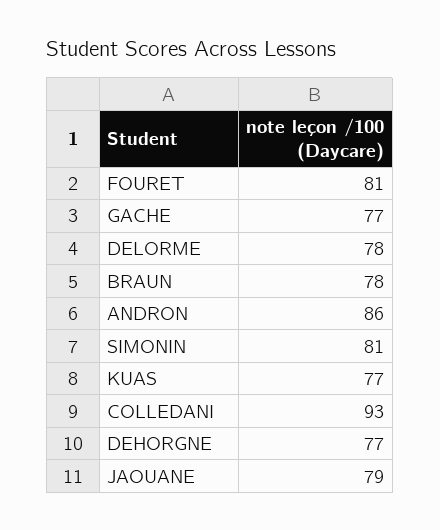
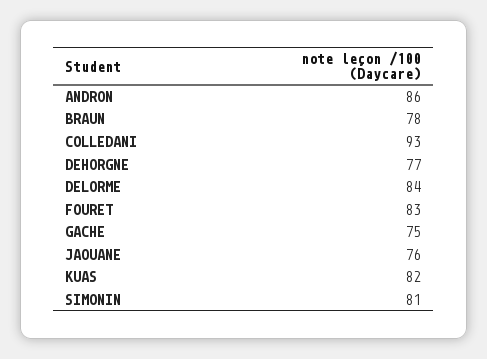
  {
-   "FOURET": 81,
+   "FOURET": 83,
-   "GACHE": 77,
+   "GACHE": 75,
-   "DELORME": 78,
+   "DELORME": 84,
    "BRAUN": 78,
    "ANDRON": 86,
    "SIMONIN": 81,
-   "KUAS": 77,
+   "KUAS": 82,
    "COLLEDANI": 93,
    "DEHORGNE": 77,
-   "JAOUANE": 79
+   "JAOUANE": 76
  }

